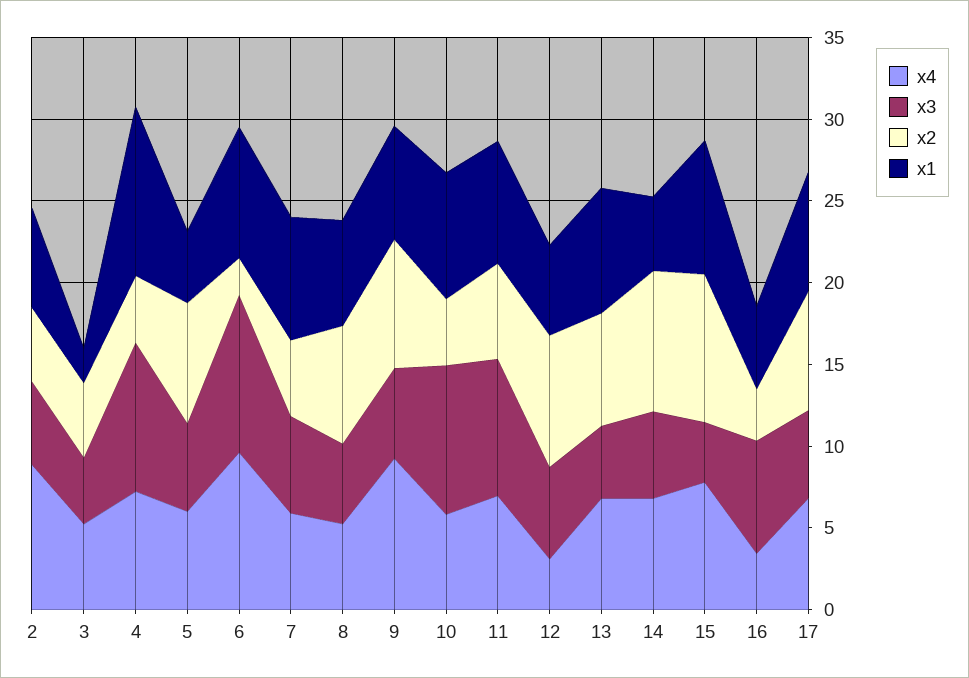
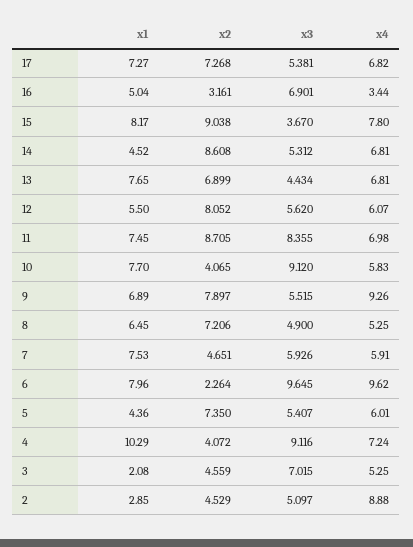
  {
    "x4": {
      "2": 8.88,
      "3": 5.25,
      "4": 7.24,
      "5": 6.01,
      "6": 9.62,
      "7": 5.91,
      "8": 5.25,
      "9": 9.26,
      "10": 5.83,
      "11": 6.98,
-     "12": 3,
+     "12": 6.07,
      "13": 6.81,
      "14": 6.81,
      "15": 7.8,
      "16": 3.44,
      "17": 6.82
    },
    "x3": {
      "2": 5.097,
-     "3": 4,
+     "3": 7.015,
      "4": 9.116,
      "5": 5.407,
      "6": 9.645,
      "7": 5.926,
      "8": 4.9,
      "9": 5.515,
      "10": 9.12,
      "11": 8.355,
      "12": 5.62,
      "13": 4.434,
      "14": 5.312,
      "15": 3.67,
      "16": 6.901,
      "17": 5.381
    },
    "x2": {
      "2": 4.529,
      "3": 4.559,
      "4": 4.072,
      "5": 7.35,
      "6": 2.264,
      "7": 4.651,
      "8": 7.206,
      "9": 7.897,
      "10": 4.065,
-     "11": 6,
+     "11": 8.705,
      "12": 8.052,
      "13": 6.899,
      "14": 8.608,
      "15": 9.038,
      "16": 3.161,
      "17": 7.268
    },
    "x1": {
-     "2": 6,
+     "2": 2.85,
      "3": 2.08,
      "4": 10.29,
      "5": 4.36,
      "6": 7.96,
      "7": 7.53,
      "8": 6.45,
      "9": 6.89,
      "10": 7.7,
      "11": 7.45,
      "12": 5.5,
      "13": 7.65,
      "14": 4.52,
      "15": 8.17,
      "16": 5.04,
      "17": 7.27
    }
  }

